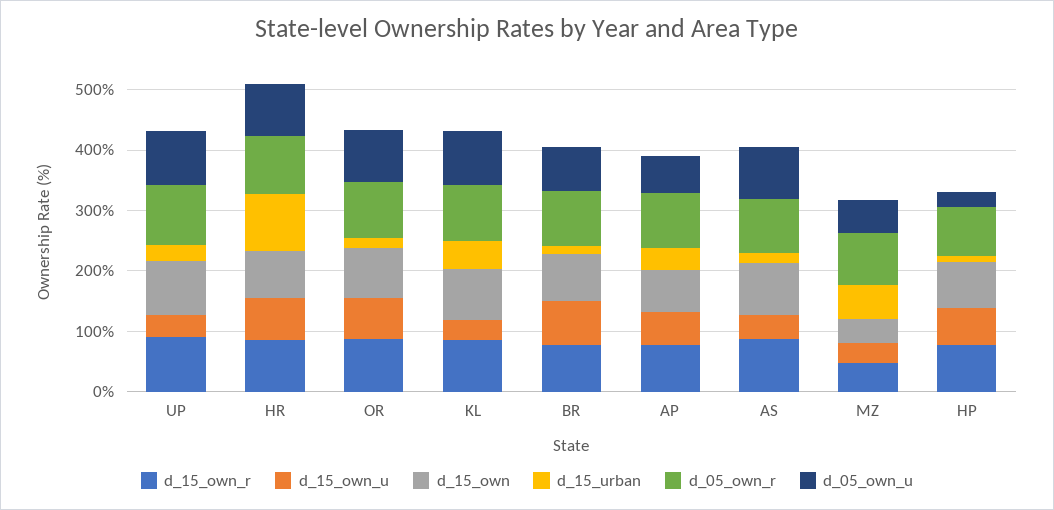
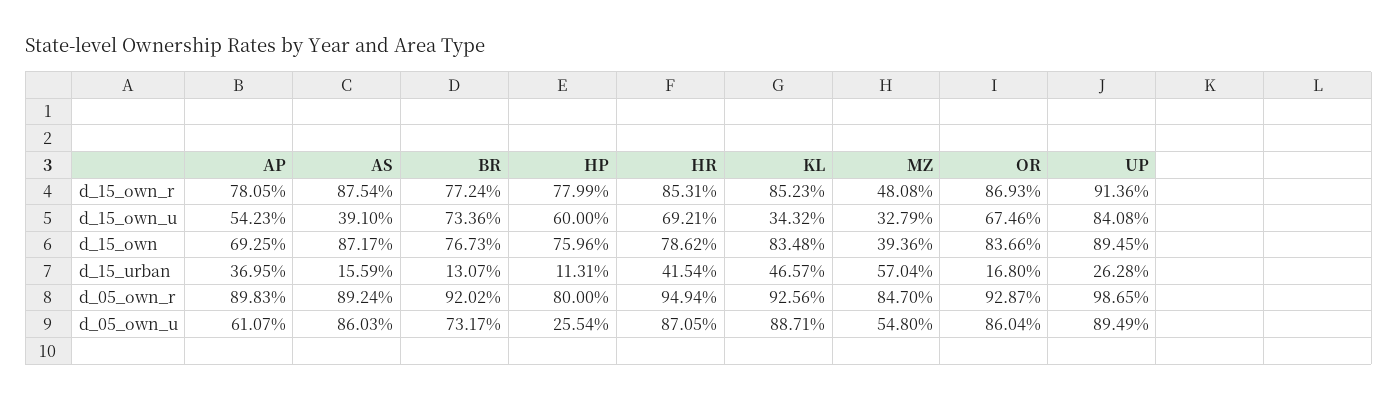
  {
    "d_15_own_r": {
      "UP": 91.36,
      "HR": 85.31,
      "OR": 86.93,
      "KL": 85.23,
      "BR": 77.24,
      "AP": 78.05,
      "AS": 87.54,
      "MZ": 48.08,
      "HP": 77.99
    },
    "d_15_own_u": {
-     "UP": 40,
+     "UP": 84.08,
      "HR": 69.21,
      "OR": 67.46,
      "KL": 34.32,
      "BR": 73.36,
      "AP": 54.23,
      "AS": 39.1,
      "MZ": 32.79,
      "HP": 60
    },
    "d_15_own": {
      "UP": 89.45,
      "HR": 78.62,
      "OR": 83.66,
      "KL": 83.48,
      "BR": 76.73,
      "AP": 69.25,
      "AS": 87.17,
      "MZ": 39.36,
      "HP": 75.96
    },
    "d_15_urban": {
      "UP": 26.28,
-     "HR": 100,
+     "HR": 41.54,
      "OR": 16.8,
      "KL": 46.57,
      "BR": 13.07,
      "AP": 36.95,
      "AS": 15.59,
      "MZ": 57.04,
      "HP": 11.31
    },
    "d_05_own_r": {
      "UP": 98.65,
      "HR": 94.94,
      "OR": 92.87,
      "KL": 92.56,
      "BR": 92.02,
      "AP": 89.83,
      "AS": 89.24,
      "MZ": 84.7,
      "HP": 80
    },
    "d_05_own_u": {
      "UP": 89.49,
      "HR": 87.05,
      "OR": 86.04,
      "KL": 88.71,
      "BR": 73.17,
      "AP": 61.07,
      "AS": 86.03,
      "MZ": 54.8,
      "HP": 25.54
    }
  }

